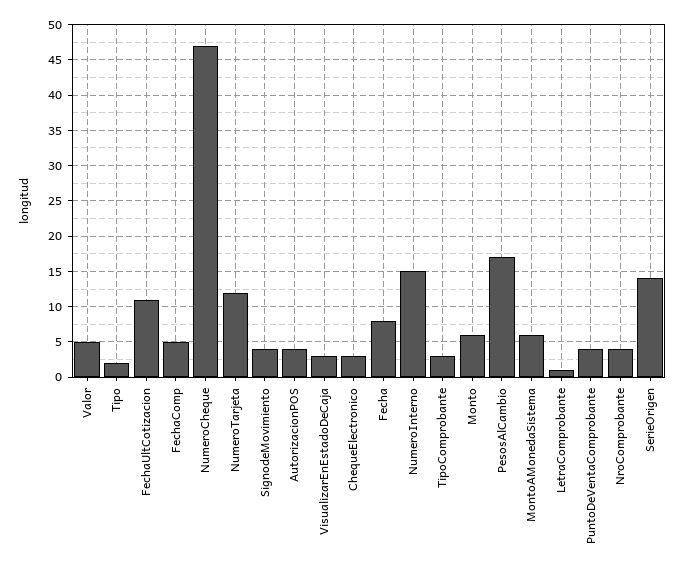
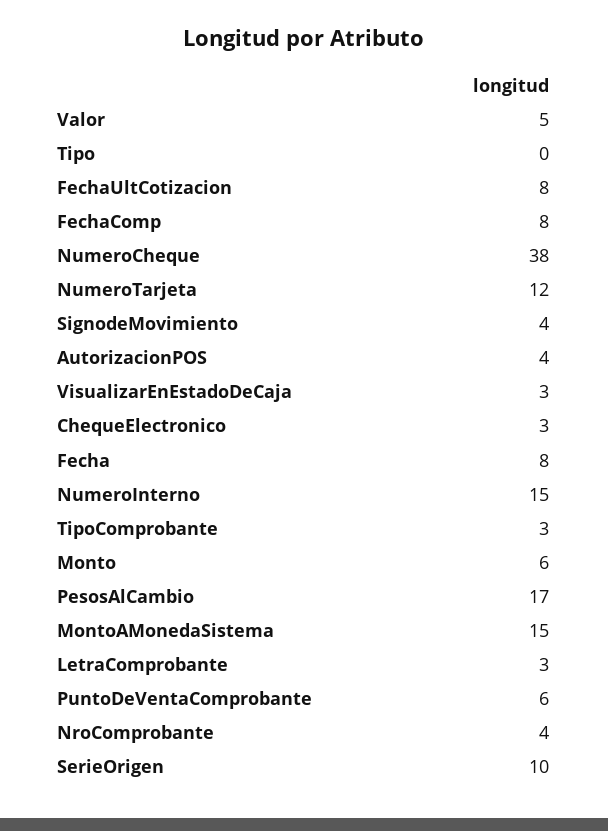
  {
    "Valor": 5,
-   "Tipo": 2,
+   "Tipo": 0,
-   "FechaUltCotizacion": 11,
+   "FechaUltCotizacion": 8,
-   "FechaComp": 5,
+   "FechaComp": 8,
-   "NumeroCheque": 47,
+   "NumeroCheque": 38,
    "NumeroTarjeta": 12,
    "SignodeMovimiento": 4,
    "AutorizacionPOS": 4,
    "VisualizarEnEstadoDeCaja": 3,
    "ChequeElectronico": 3,
    "Fecha": 8,
    "NumeroInterno": 15,
    "TipoComprobante": 3,
    "Monto": 6,
    "PesosAlCambio": 17,
-   "MontoAMonedaSistema": 6,
+   "MontoAMonedaSistema": 15,
-   "LetraComprobante": 1,
+   "LetraComprobante": 3,
-   "PuntoDeVentaComprobante": 4,
+   "PuntoDeVentaComprobante": 6,
    "NroComprobante": 4,
-   "SerieOrigen": 14
+   "SerieOrigen": 10
  }

